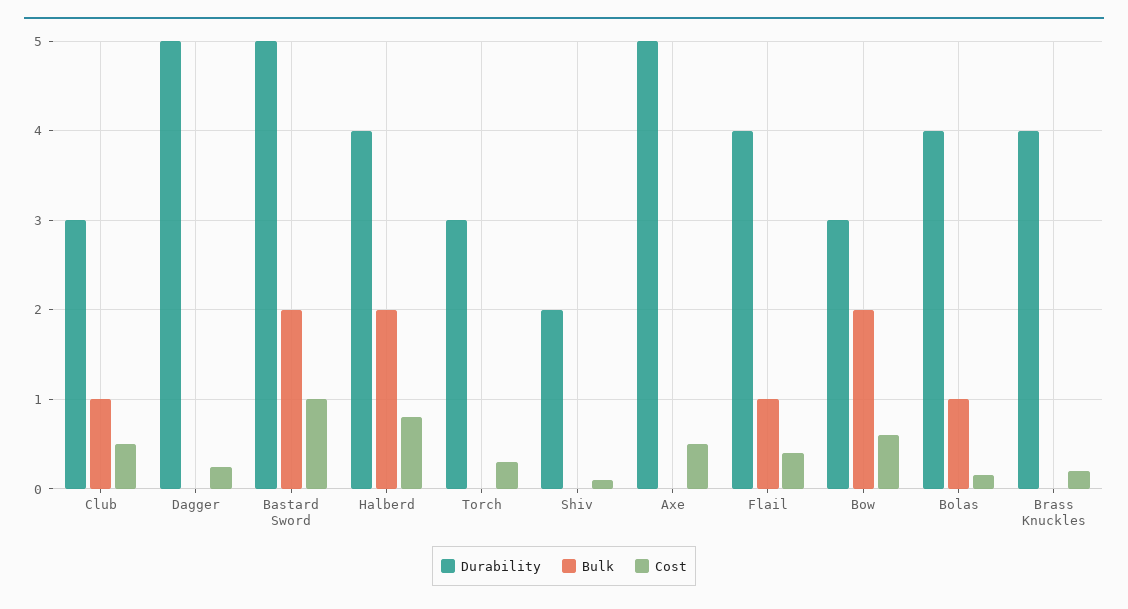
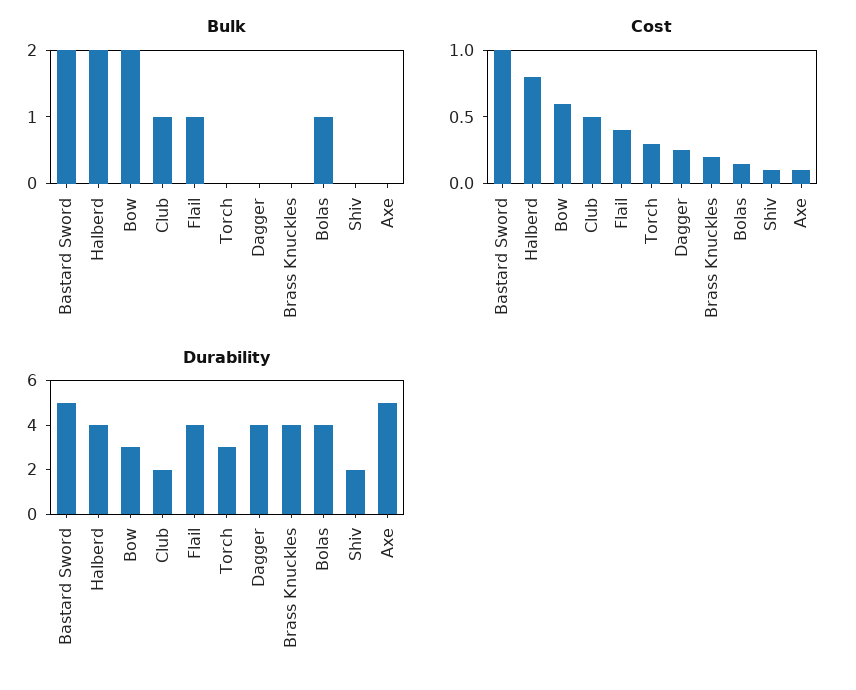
  {
    "Durability": {
-     "Club": 3,
+     "Club": 2,
-     "Dagger": 5,
+     "Dagger": 4,
      "Bastard Sword": 5,
      "Halberd": 4,
      "Torch": 3,
      "Shiv": 2,
      "Axe": 5,
      "Flail": 4,
      "Bow": 3,
      "Bolas": 4,
      "Brass Knuckles": 4
    },
    "Bulk": {
      "Club": 1,
      "Dagger": 0,
      "Bastard Sword": 2,
      "Halberd": 2,
      "Torch": 0,
      "Shiv": 0,
      "Axe": 0,
      "Flail": 1,
      "Bow": 2,
      "Bolas": 1,
      "Brass Knuckles": 0
    },
    "Cost": {
      "Club": 0.5,
      "Dagger": 0.3,
      "Bastard Sword": 1,
      "Halberd": 0.8,
      "Torch": 0.3,
      "Shiv": 0.1,
-     "Axe": 0.5,
+     "Axe": 0.1,
      "Flail": 0.4,
      "Bow": 0.6,
      "Bolas": 0.2,
      "Brass Knuckles": 0.2
    }
  }

